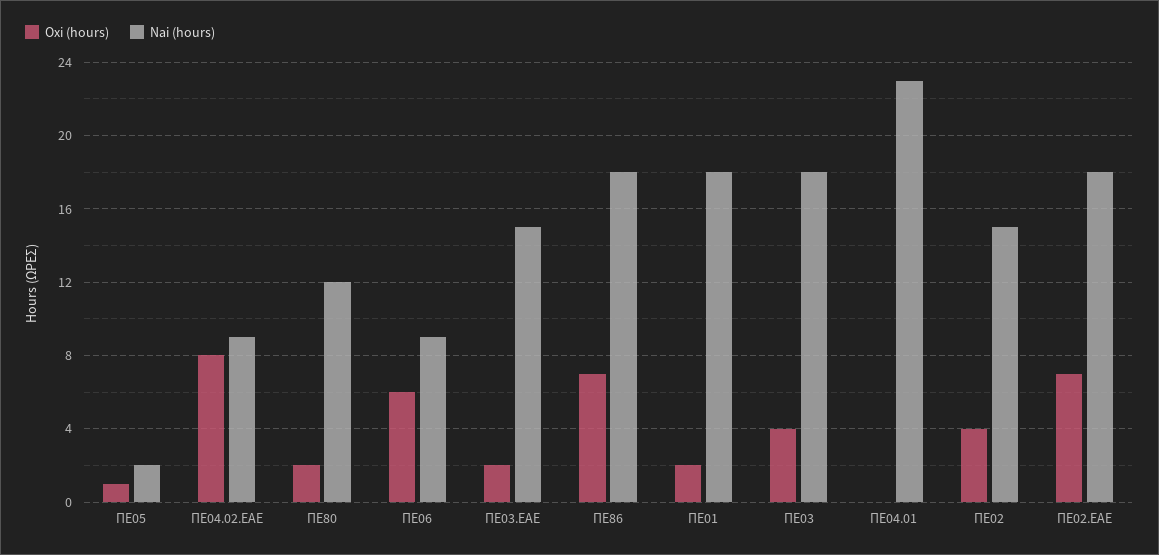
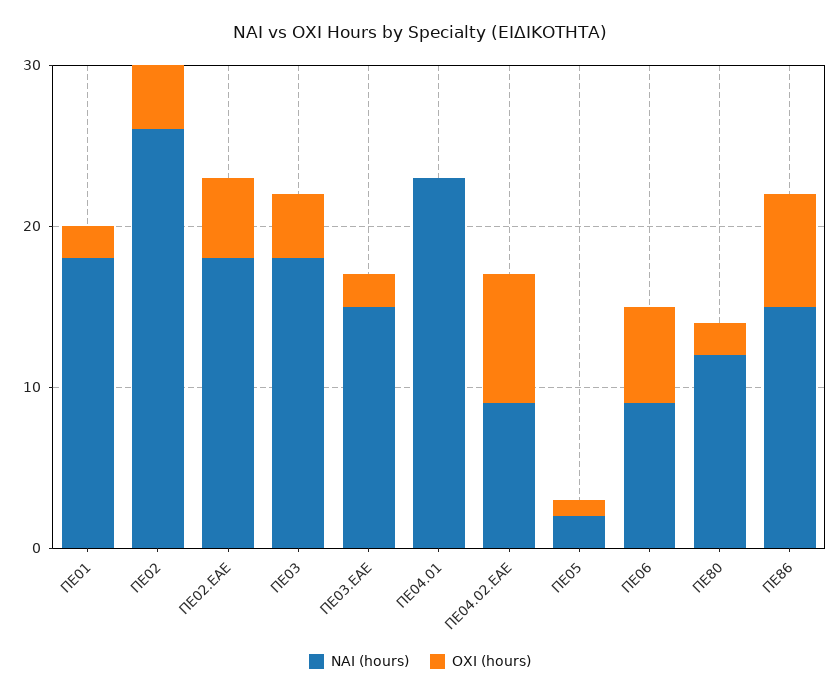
  {
    "Oxi (hours)": {
      "ΠΕ05": 1,
      "ΠΕ04.02.ΕΑΕ": 8,
      "ΠΕ80": 2,
      "ΠΕ06": 6,
      "ΠΕ03.ΕΑΕ": 2,
      "ΠΕ86": 7,
      "ΠΕ01": 2,
      "ΠΕ03": 4,
      "ΠΕ04.01": 0,
      "ΠΕ02": 4,
-     "ΠΕ02.ΕΑΕ": 7
+     "ΠΕ02.ΕΑΕ": 5
    },
    "Nai (hours)": {
      "ΠΕ05": 2,
      "ΠΕ04.02.ΕΑΕ": 9,
      "ΠΕ80": 12,
      "ΠΕ06": 9,
      "ΠΕ03.ΕΑΕ": 15,
-     "ΠΕ86": 18,
+     "ΠΕ86": 15,
      "ΠΕ01": 18,
      "ΠΕ03": 18,
      "ΠΕ04.01": 23,
-     "ΠΕ02": 15,
+     "ΠΕ02": 26,
      "ΠΕ02.ΕΑΕ": 18
    }
  }

